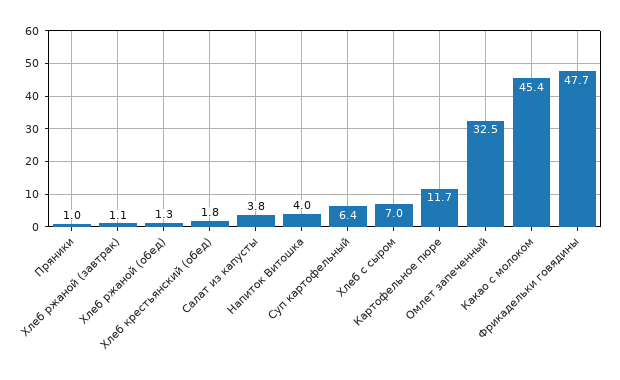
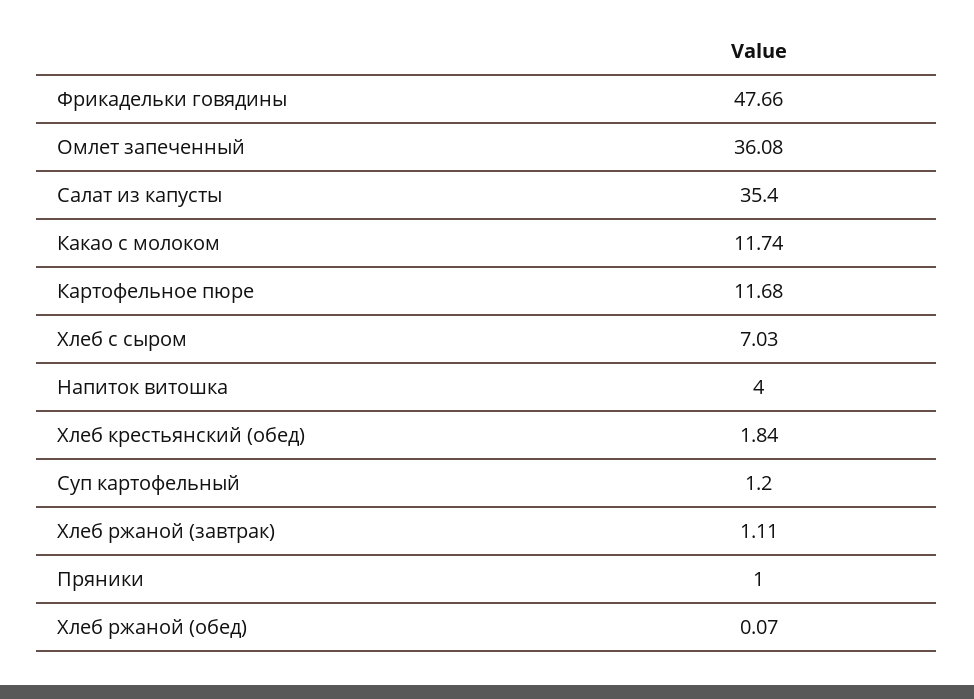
  {
    "Пряники": 1,
    "Хлеб ржаной (завтрак)": 1.11,
-   "Хлеб ржаной (обед)": 1.3,
+   "Хлеб ржаной (обед)": 0.07,
    "Хлеб крестьянский (обед)": 1.84,
-   "Салат из капусты": 3.8,
+   "Салат из капусты": 35.4,
    "Напиток Витошка": 4,
-   "Суп картофельный": 6.4,
+   "Суп картофельный": 1.2,
    "Хлеб с сыром": 7.03,
    "Картофельное пюре": 11.68,
-   "Омлет запеченный": 32.5,
+   "Омлет запеченный": 36.08,
-   "Какао с молоком": 45.4,
+   "Какао с молоком": 11.74,
    "Фрикадельки говядины": 47.66
  }

